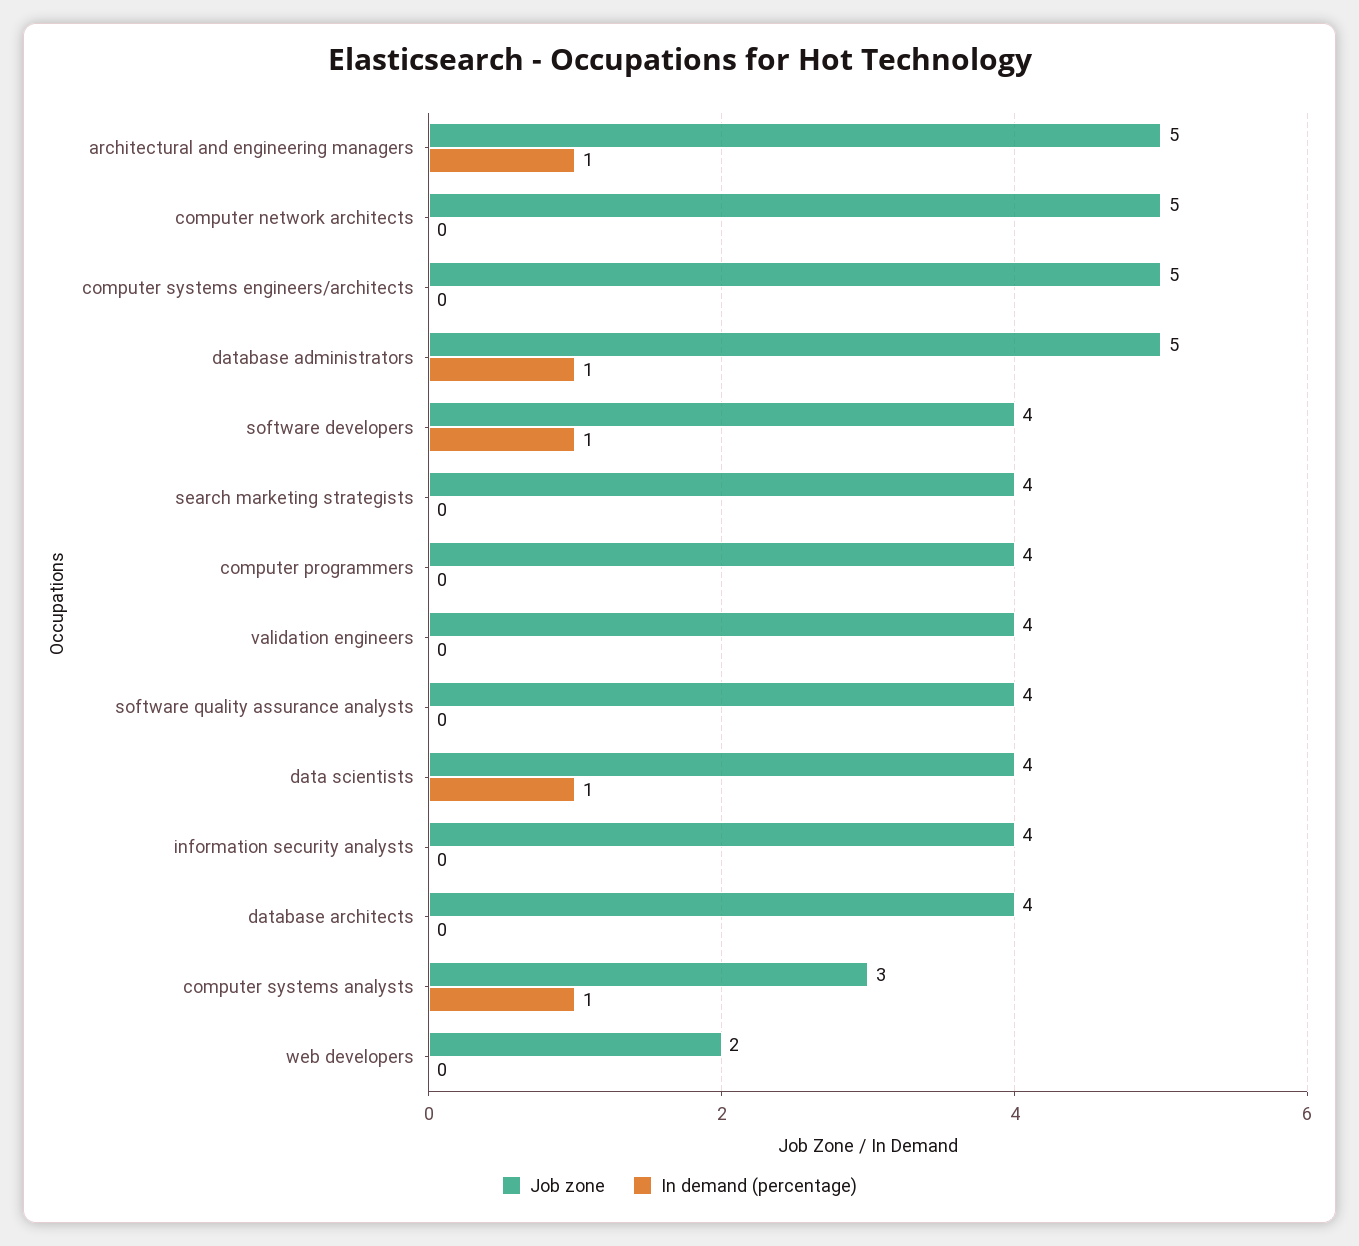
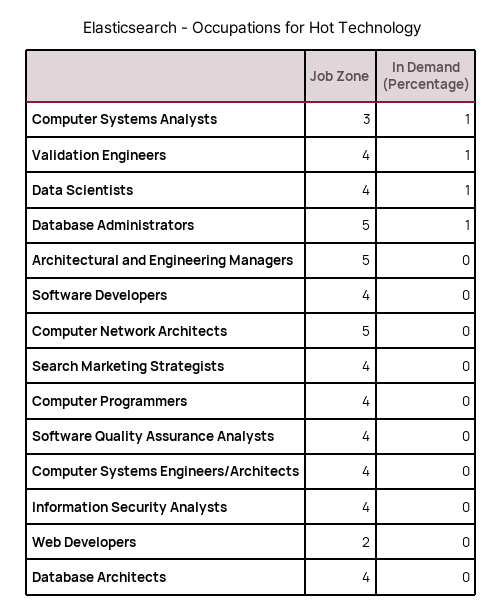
  {
    "Job zone": {
      "architectural and engineering managers": 5,
      "computer network architects": 5,
-     "computer systems engineers/architects": 5,
+     "computer systems engineers/architects": 4,
      "database administrators": 5,
      "software developers": 4,
      "search marketing strategists": 4,
      "computer programmers": 4,
      "validation engineers": 4,
      "software quality assurance analysts": 4,
      "data scientists": 4,
      "information security analysts": 4,
      "database architects": 4,
      "computer systems analysts": 3,
      "web developers": 2
    },
    "In demand (percentage)": {
-     "architectural and engineering managers": 1,
+     "architectural and engineering managers": 0,
      "computer network architects": 0,
      "computer systems engineers/architects": 0,
      "database administrators": 1,
-     "software developers": 1,
+     "software developers": 0,
      "search marketing strategists": 0,
      "computer programmers": 0,
-     "validation engineers": 0,
+     "validation engineers": 1,
      "software quality assurance analysts": 0,
      "data scientists": 1,
      "information security analysts": 0,
      "database architects": 0,
      "computer systems analysts": 1,
      "web developers": 0
    }
  }

